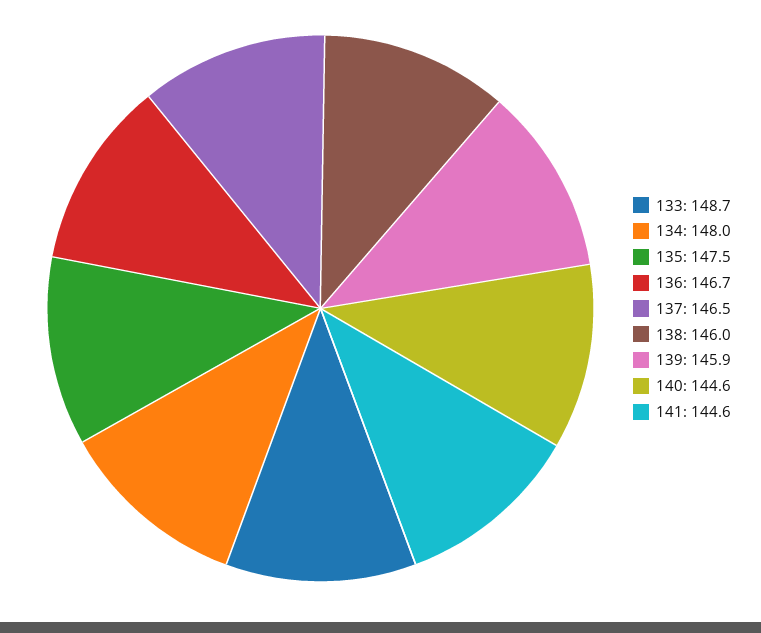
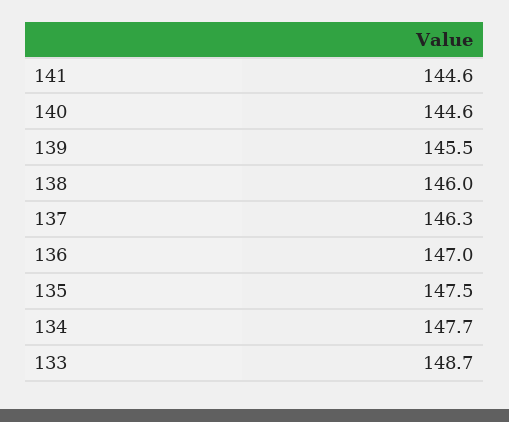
  {
    "133": 148.7,
-   "134": 148,
+   "134": 147.7,
    "135": 147.5,
-   "136": 146.7,
+   "136": 147,
-   "137": 146.5,
+   "137": 146.3,
    "138": 146,
-   "139": 145.9,
+   "139": 145.5,
    "140": 144.6,
    "141": 144.6
  }

